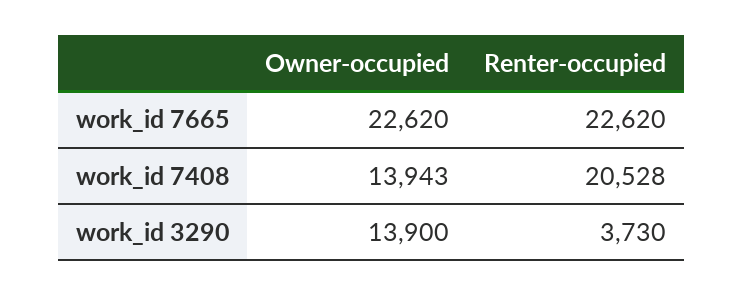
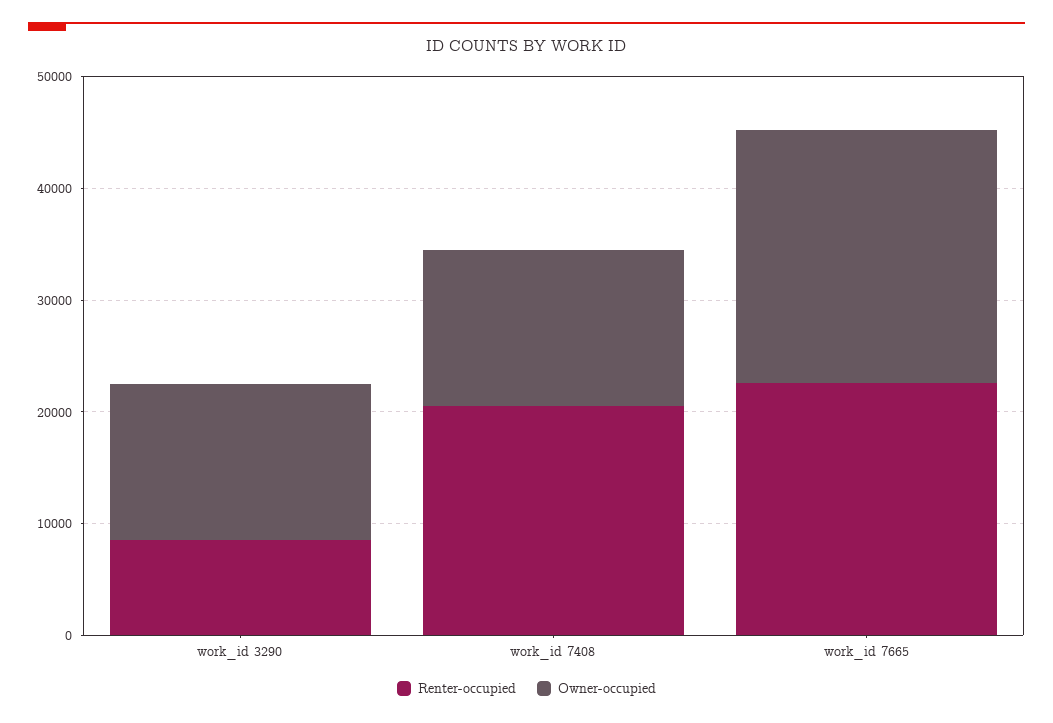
  {
    "Owner-occupied": {
      "work_id 7665": 22620,
      "work_id 7408": 13943,
      "work_id 3290": 13900
    },
    "Renter-occupied": {
      "work_id 7665": 22620,
      "work_id 7408": 20528,
-     "work_id 3290": 3730
+     "work_id 3290": 8000
    }
  }

